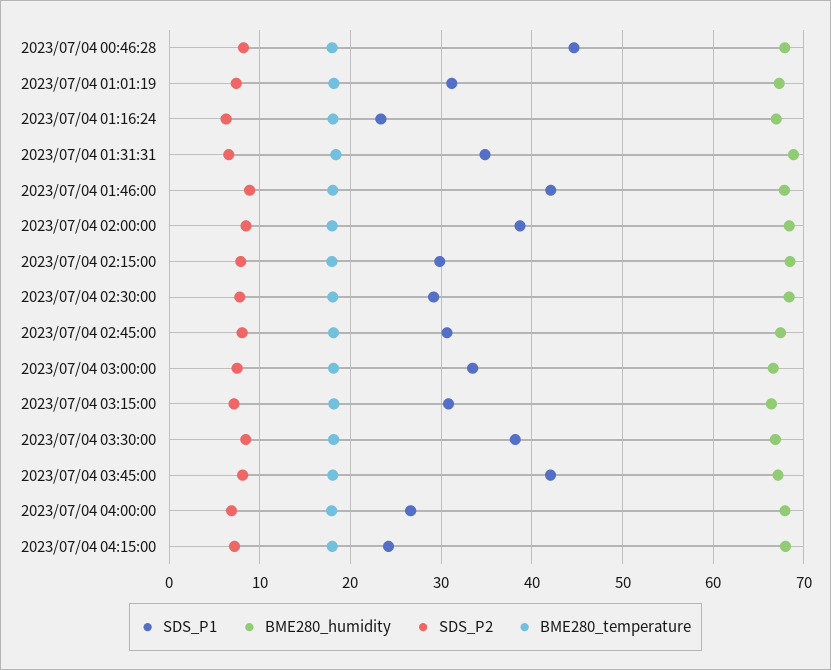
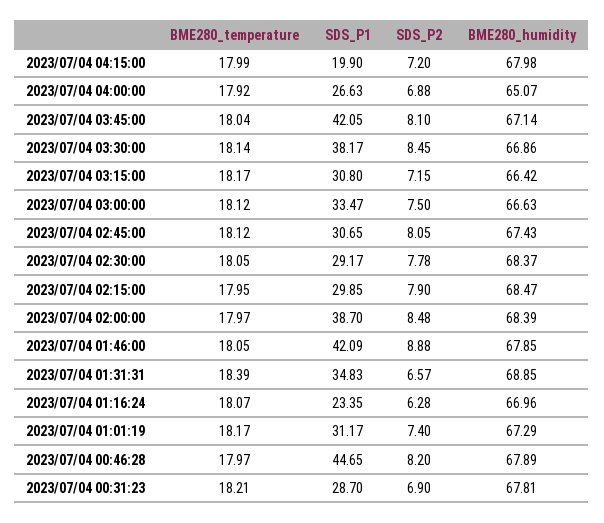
  {
    "SDS_P1": {
      "2023/07/04 00:46:28": 44.65,
      "2023/07/04 01:01:19": 31.17,
      "2023/07/04 01:16:24": 23.35,
      "2023/07/04 01:31:31": 34.83,
      "2023/07/04 01:46:00": 42.09,
      "2023/07/04 02:00:00": 38.7,
      "2023/07/04 02:15:00": 29.85,
      "2023/07/04 02:30:00": 29.17,
      "2023/07/04 02:45:00": 30.65,
      "2023/07/04 03:00:00": 33.47,
      "2023/07/04 03:15:00": 30.8,
      "2023/07/04 03:30:00": 38.17,
      "2023/07/04 03:45:00": 42.05,
      "2023/07/04 04:00:00": 26.63,
-     "2023/07/04 04:15:00": 24
+     "2023/07/04 04:15:00": 19.9,
+     "2023/07/04 00:31:23": 28.7
    },
    "BME280_humidity": {
      "2023/07/04 00:46:28": 67.89,
      "2023/07/04 01:01:19": 67.29,
      "2023/07/04 01:16:24": 66.96,
      "2023/07/04 01:31:31": 68.85,
      "2023/07/04 01:46:00": 67.85,
      "2023/07/04 02:00:00": 68.39,
      "2023/07/04 02:15:00": 68.47,
      "2023/07/04 02:30:00": 68.37,
      "2023/07/04 02:45:00": 67.43,
      "2023/07/04 03:00:00": 66.63,
      "2023/07/04 03:15:00": 66.42,
      "2023/07/04 03:30:00": 66.86,
      "2023/07/04 03:45:00": 67.14,
-     "2023/07/04 04:00:00": 68,
+     "2023/07/04 04:00:00": 65.07,
-     "2023/07/04 04:15:00": 67.98
+     "2023/07/04 04:15:00": 67.98,
+     "2023/07/04 00:31:23": 67.81
    },
    "SDS_P2": {
      "2023/07/04 00:46:28": 8.2,
      "2023/07/04 01:01:19": 7.4,
      "2023/07/04 01:16:24": 6.28,
      "2023/07/04 01:31:31": 6.57,
      "2023/07/04 01:46:00": 8.88,
      "2023/07/04 02:00:00": 8.48,
      "2023/07/04 02:15:00": 7.9,
      "2023/07/04 02:30:00": 7.78,
      "2023/07/04 02:45:00": 8.05,
      "2023/07/04 03:00:00": 7.5,
      "2023/07/04 03:15:00": 7.15,
      "2023/07/04 03:30:00": 8.45,
      "2023/07/04 03:45:00": 8.1,
      "2023/07/04 04:00:00": 6.88,
-     "2023/07/04 04:15:00": 7.2
+     "2023/07/04 04:15:00": 7.2,
+     "2023/07/04 00:31:23": 6.9
    },
    "BME280_temperature": {
      "2023/07/04 00:46:28": 17.97,
      "2023/07/04 01:01:19": 18.17,
      "2023/07/04 01:16:24": 18.07,
      "2023/07/04 01:31:31": 18.39,
      "2023/07/04 01:46:00": 18.05,
      "2023/07/04 02:00:00": 17.97,
      "2023/07/04 02:15:00": 17.95,
      "2023/07/04 02:30:00": 18.05,
      "2023/07/04 02:45:00": 18.12,
      "2023/07/04 03:00:00": 18.12,
      "2023/07/04 03:15:00": 18.17,
      "2023/07/04 03:30:00": 18.14,
      "2023/07/04 03:45:00": 18.04,
      "2023/07/04 04:00:00": 17.92,
-     "2023/07/04 04:15:00": 17.99
+     "2023/07/04 04:15:00": 17.99,
+     "2023/07/04 00:31:23": 18.21
    }
  }

